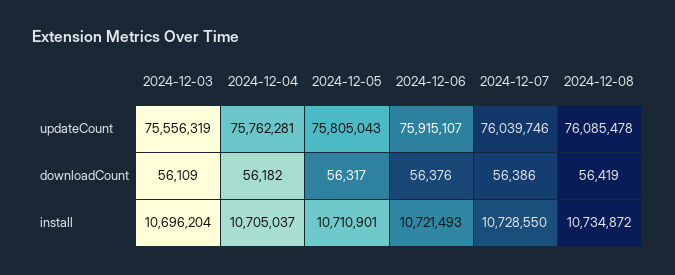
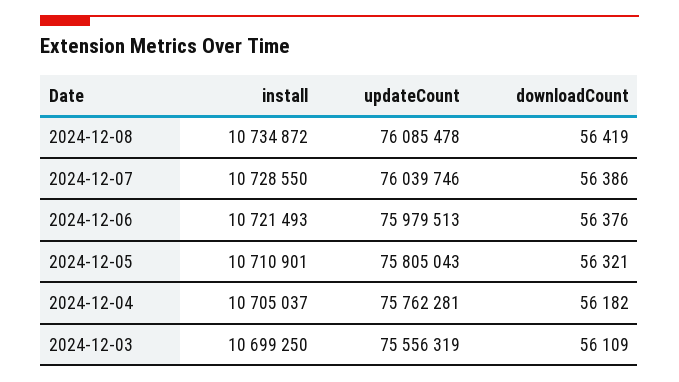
  {
    "2024-12-03": {
      "updateCount": 75556319,
      "downloadCount": 56109,
-     "install": 10696204
+     "install": 10699250
    },
    "2024-12-04": {
      "updateCount": 75762281,
      "downloadCount": 56182,
      "install": 10705037
    },
    "2024-12-05": {
      "updateCount": 75805043,
-     "downloadCount": 56317,
+     "downloadCount": 56321,
      "install": 10710901
    },
    "2024-12-06": {
-     "updateCount": 75915107,
+     "updateCount": 75979513,
      "downloadCount": 56376,
      "install": 10721493
    },
    "2024-12-07": {
      "updateCount": 76039746,
      "downloadCount": 56386,
      "install": 10728550
    },
    "2024-12-08": {
      "updateCount": 76085478,
      "downloadCount": 56419,
      "install": 10734872
    }
  }

